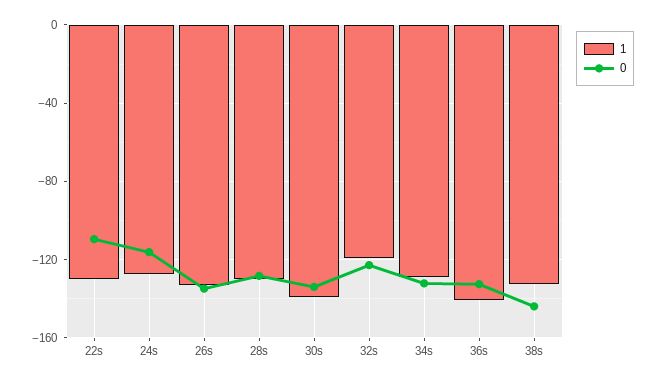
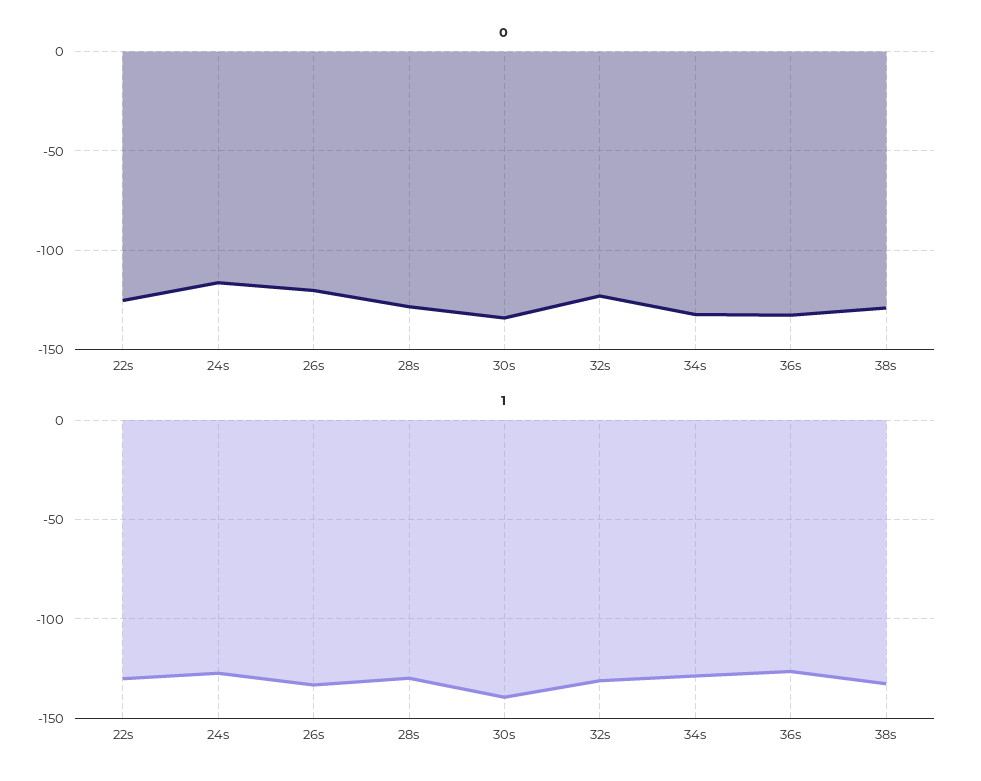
  {
    "1": {
      "22s": -130,
      "24s": -125,
      "26s": -135,
      "28s": -130,
      "30s": -140,
-     "32s": -120,
+     "32s": -130,
      "34s": -130,
-     "36s": -140,
+     "36s": -125,
      "38s": -135
    },
    "0": {
-     "22s": -110,
+     "22s": -125,
      "24s": -115,
-     "26s": -135,
+     "26s": -120,
      "28s": -130,
      "30s": -135,
      "32s": -125,
      "34s": -130,
      "36s": -135,
-     "38s": -145
+     "38s": -130
    }
  }

